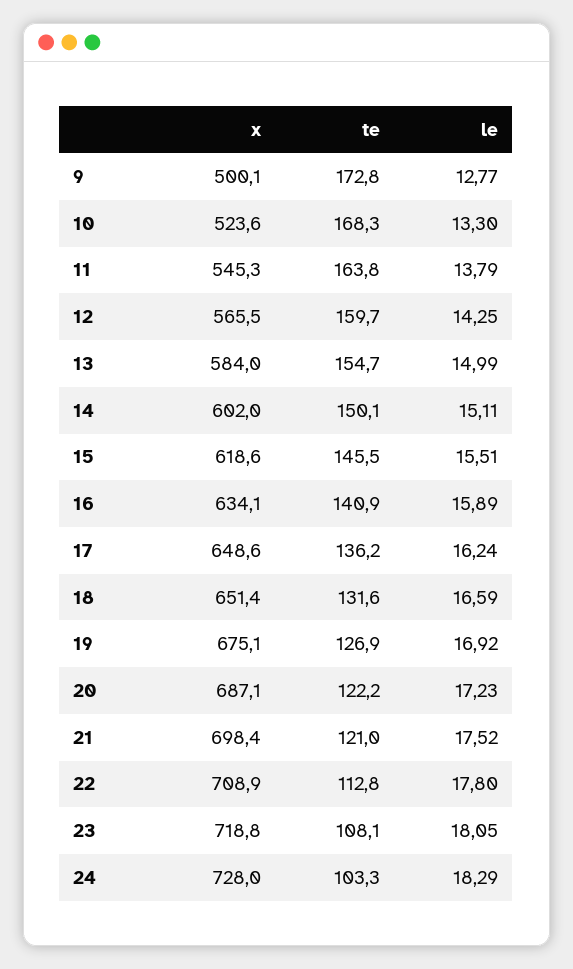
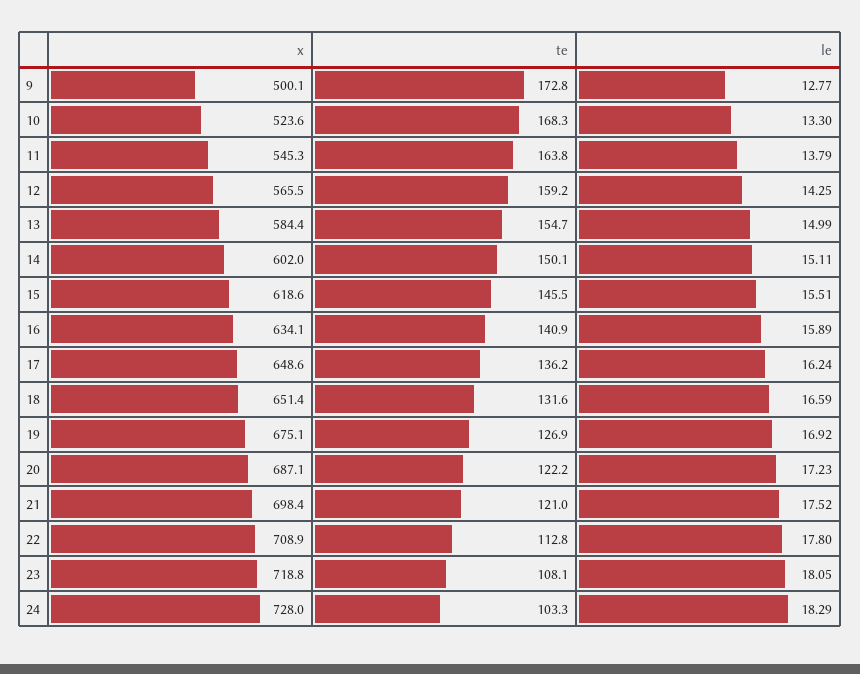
  {
    "x": {
      "9": 500.1,
      "10": 523.6,
      "11": 545.3,
      "12": 565.5,
-     "13": 584,
+     "13": 584.4,
      "14": 602,
      "15": 618.6,
      "16": 634.1,
      "17": 648.6,
      "18": 651.4,
      "19": 675.1,
      "20": 687.1,
      "21": 698.4,
      "22": 708.9,
      "23": 718.8,
      "24": 728
    },
    "te": {
      "9": 172.8,
      "10": 168.3,
      "11": 163.8,
-     "12": 159.7,
+     "12": 159.2,
      "13": 154.7,
      "14": 150.1,
      "15": 145.5,
      "16": 140.9,
      "17": 136.2,
      "18": 131.6,
      "19": 126.9,
      "20": 122.2,
      "21": 121,
      "22": 112.8,
      "23": 108.1,
      "24": 103.3
    },
    "le": {
      "9": 12.77,
      "10": 13.3,
      "11": 13.79,
      "12": 14.25,
      "13": 14.99,
      "14": 15.11,
      "15": 15.51,
      "16": 15.89,
      "17": 16.24,
      "18": 16.59,
      "19": 16.92,
      "20": 17.23,
      "21": 17.52,
      "22": 17.8,
      "23": 18.05,
      "24": 18.29
    }
  }

